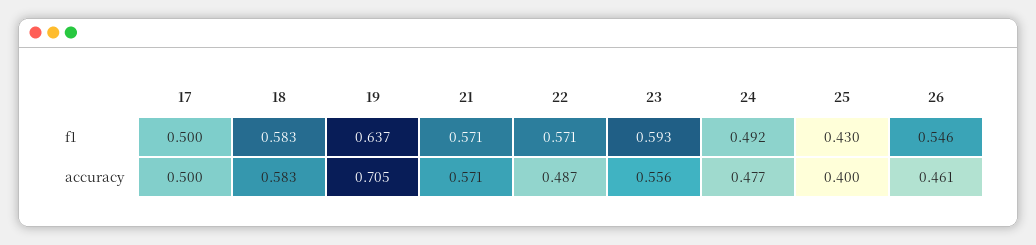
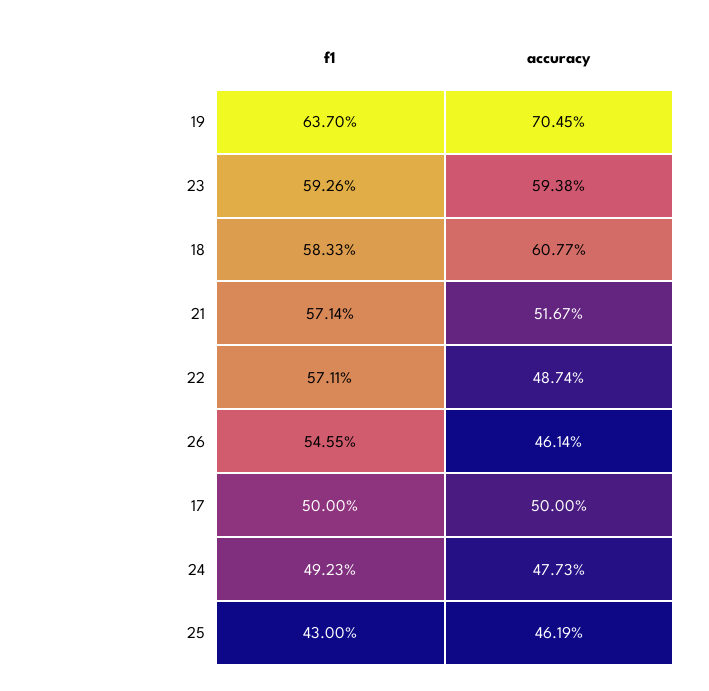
  {
    "17": {
      "f1": 0.5,
      "accuracy": 0.5
    },
    "18": {
      "f1": 0.5833,
-     "accuracy": 0.583
+     "accuracy": 0.6077
    },
    "19": {
      "f1": 0.637,
      "accuracy": 0.7045
    },
    "21": {
      "f1": 0.5714,
-     "accuracy": 0.571
+     "accuracy": 0.5167
    },
    "22": {
      "f1": 0.5711,
      "accuracy": 0.4874
    },
    "23": {
      "f1": 0.5926,
-     "accuracy": 0.556
+     "accuracy": 0.5938
    },
    "24": {
      "f1": 0.4923,
      "accuracy": 0.4773
    },
    "25": {
      "f1": 0.43,
-     "accuracy": 0.4
+     "accuracy": 0.4619
    },
    "26": {
      "f1": 0.5455,
      "accuracy": 0.4614
    }
  }

